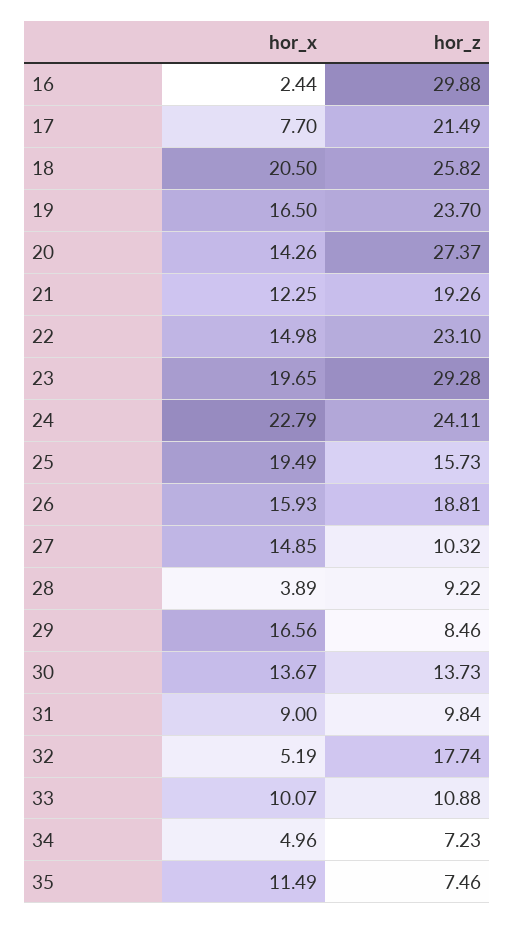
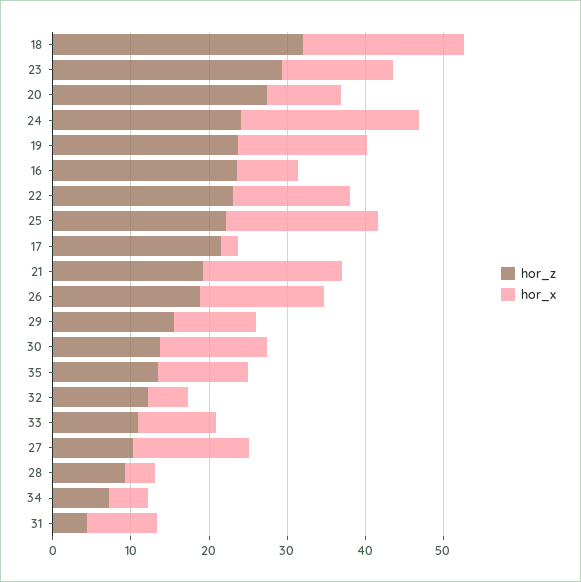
  {
    "hor_x": {
-     "16": 2.44,
+     "16": 8,
-     "17": 7.7,
+     "17": 2,
      "18": 20.5,
      "19": 16.5,
-     "20": 14.26,
+     "20": 10,
-     "21": 12.25,
+     "21": 18,
      "22": 14.98,
-     "23": 19.65,
+     "23": 14,
      "24": 22.79,
      "25": 19.49,
      "26": 15.93,
      "27": 14.85,
      "28": 3.89,
-     "29": 16.56,
+     "29": 10,
      "30": 13.67,
      "31": 9,
      "32": 5.19,
      "33": 10.07,
      "34": 4.96,
      "35": 11.49
    },
    "hor_z": {
-     "16": 29.88,
+     "16": 24,
      "17": 21.49,
-     "18": 25.82,
+     "18": 32,
      "19": 23.7,
      "20": 27.37,
      "21": 19.26,
      "22": 23.1,
      "23": 29.28,
      "24": 24.11,
-     "25": 15.73,
+     "25": 22,
      "26": 18.81,
      "27": 10.32,
      "28": 9.22,
-     "29": 8.46,
+     "29": 16,
      "30": 13.73,
-     "31": 9.84,
+     "31": 4,
-     "32": 17.74,
+     "32": 12,
      "33": 10.88,
      "34": 7.23,
-     "35": 7.46
+     "35": 14
    }
  }

